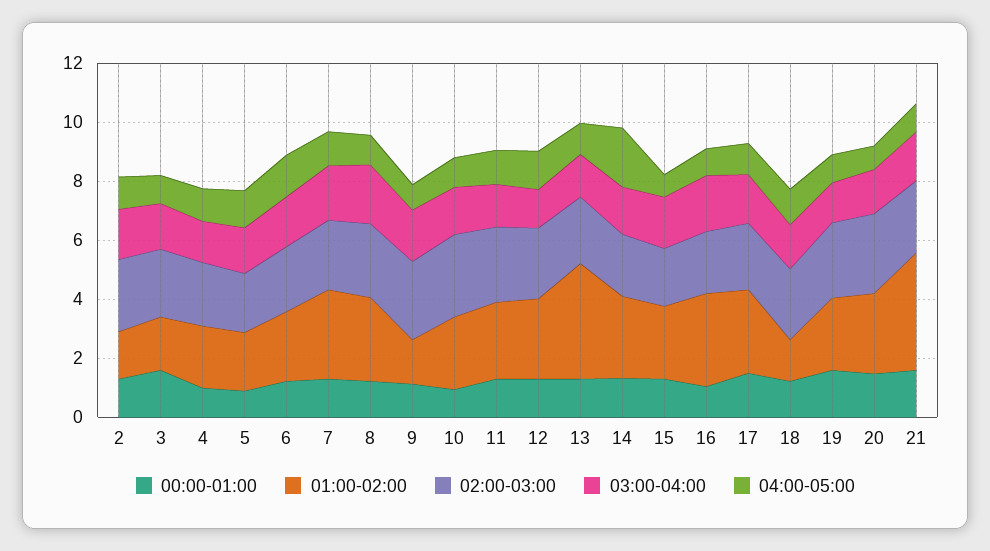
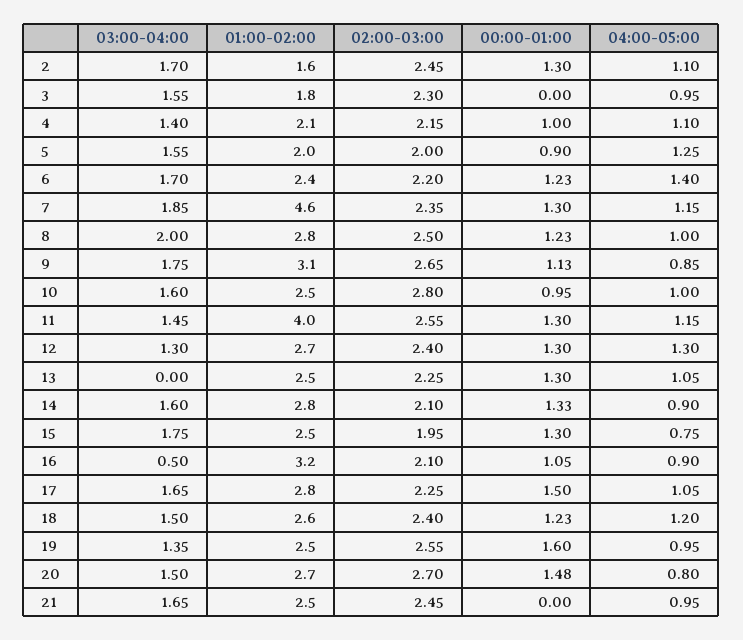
  {
    "00:00-01:00": {
      "2": 1.3,
-     "3": 1.5,
+     "3": 0,
      "4": 1,
      "5": 0.9,
      "6": 1.23,
      "7": 1.3,
      "8": 1.23,
      "9": 1.13,
      "10": 0.95,
      "11": 1.3,
      "12": 1.3,
      "13": 1.3,
      "14": 1.33,
      "15": 1.3,
      "16": 1.05,
      "17": 1.5,
      "18": 1.23,
      "19": 1.6,
      "20": 1.48,
-     "21": 1.5
+     "21": 0
    },
    "01:00-02:00": {
      "2": 1.6,
      "3": 1.8,
      "4": 2.1,
      "5": 2,
      "6": 2.4,
-     "7": 3,
+     "7": 4.6,
      "8": 2.8,
-     "9": 1.5,
+     "9": 3.1,
      "10": 2.5,
-     "11": 2.5,
+     "11": 4,
      "12": 2.7,
-     "13": 4,
+     "13": 2.5,
      "14": 2.8,
      "15": 2.5,
      "16": 3.2,
      "17": 2.8,
-     "18": 1.5,
+     "18": 2.6,
      "19": 2.5,
      "20": 2.7,
-     "21": 4
+     "21": 2.5
    },
    "02:00-03:00": {
      "2": 2.45,
      "3": 2.3,
      "4": 2.15,
      "5": 2,
      "6": 2.2,
      "7": 2.35,
      "8": 2.5,
      "9": 2.65,
      "10": 2.8,
      "11": 2.55,
      "12": 2.4,
      "13": 2.25,
      "14": 2.1,
      "15": 1.95,
      "16": 2.1,
      "17": 2.25,
      "18": 2.4,
      "19": 2.55,
      "20": 2.7,
      "21": 2.45
    },
    "03:00-04:00": {
      "2": 1.7,
      "3": 1.55,
      "4": 1.4,
      "5": 1.55,
      "6": 1.7,
      "7": 1.85,
      "8": 2,
      "9": 1.75,
      "10": 1.6,
      "11": 1.45,
      "12": 1.3,
-     "13": 1.5,
+     "13": 0,
      "14": 1.6,
      "15": 1.75,
-     "16": 2,
+     "16": 0.5,
      "17": 1.65,
      "18": 1.5,
      "19": 1.35,
      "20": 1.5,
      "21": 1.65
    },
    "04:00-05:00": {
      "2": 1.1,
      "3": 0.95,
      "4": 1.1,
      "5": 1.25,
      "6": 1.4,
      "7": 1.15,
      "8": 1,
      "9": 0.85,
      "10": 1,
      "11": 1.15,
      "12": 1.3,
      "13": 1.05,
-     "14": 2,
+     "14": 0.9,
      "15": 0.75,
      "16": 0.9,
      "17": 1.05,
      "18": 1.2,
      "19": 0.95,
      "20": 0.8,
      "21": 0.95
    }
  }

